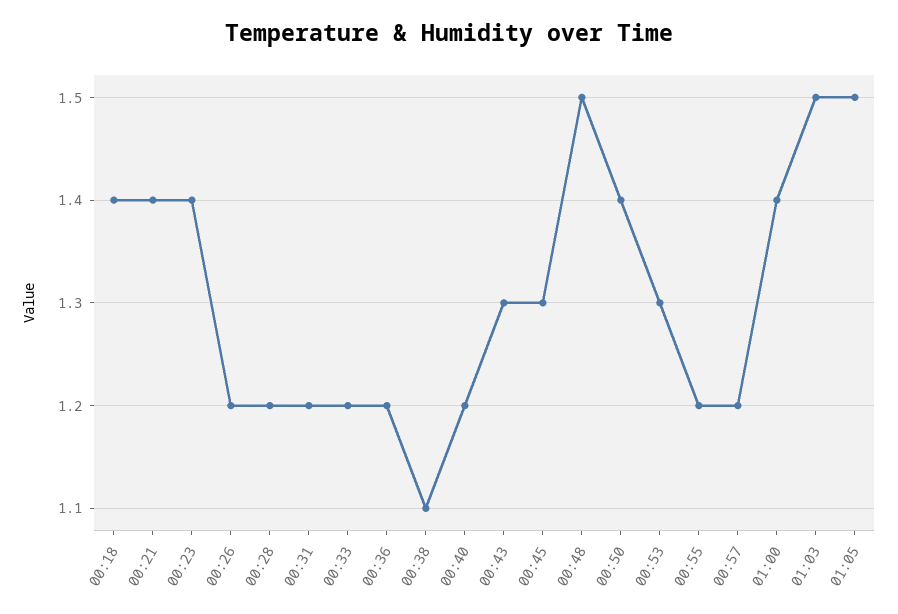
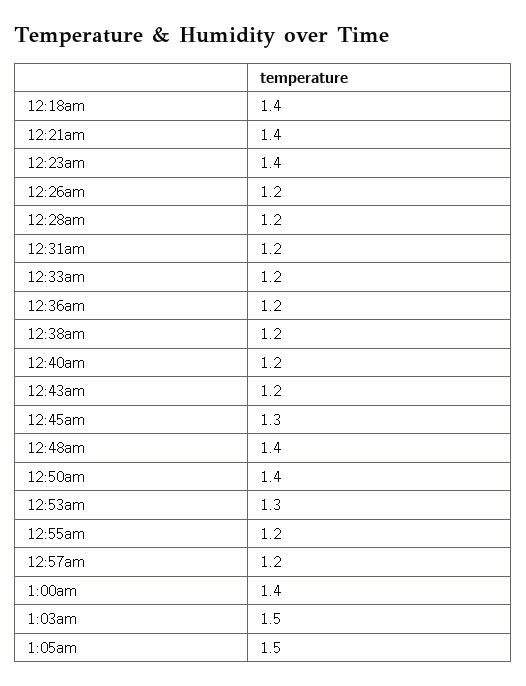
  {
    "00:18": 1.4,
    "00:21": 1.4,
    "00:23": 1.4,
    "00:26": 1.2,
    "00:28": 1.2,
    "00:31": 1.2,
    "00:33": 1.2,
    "00:36": 1.2,
-   "00:38": 1.1,
+   "00:38": 1.2,
    "00:40": 1.2,
-   "00:43": 1.3,
+   "00:43": 1.2,
    "00:45": 1.3,
-   "00:48": 1.5,
+   "00:48": 1.4,
    "00:50": 1.4,
    "00:53": 1.3,
    "00:55": 1.2,
    "00:57": 1.2,
    "01:00": 1.4,
    "01:03": 1.5,
    "01:05": 1.5
  }

